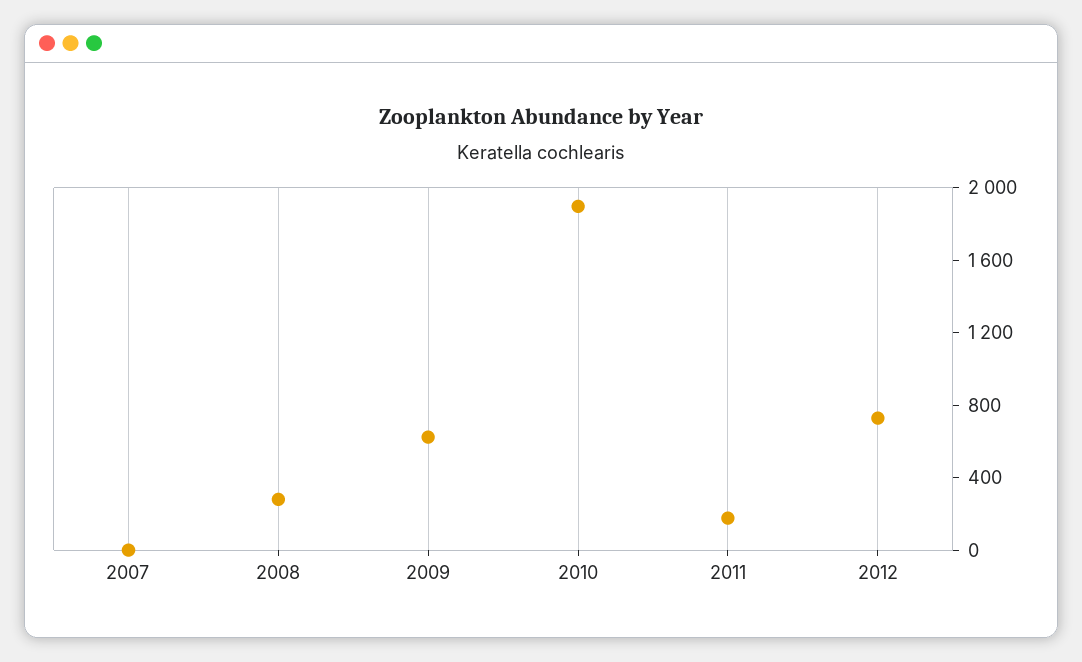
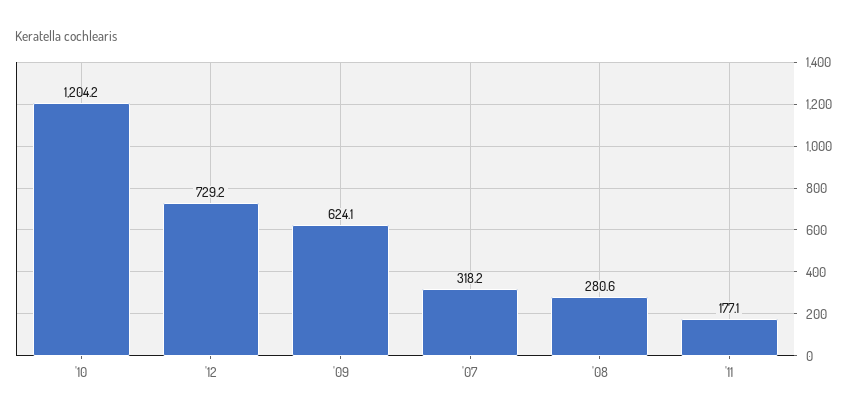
  {
-   "2007": 0,
+   "2007": 318.2,
    "2008": 280.6,
    "2009": 624.1,
-   "2010": 1900,
+   "2010": 1204.2,
    "2011": 177.1,
    "2012": 729.2
  }

